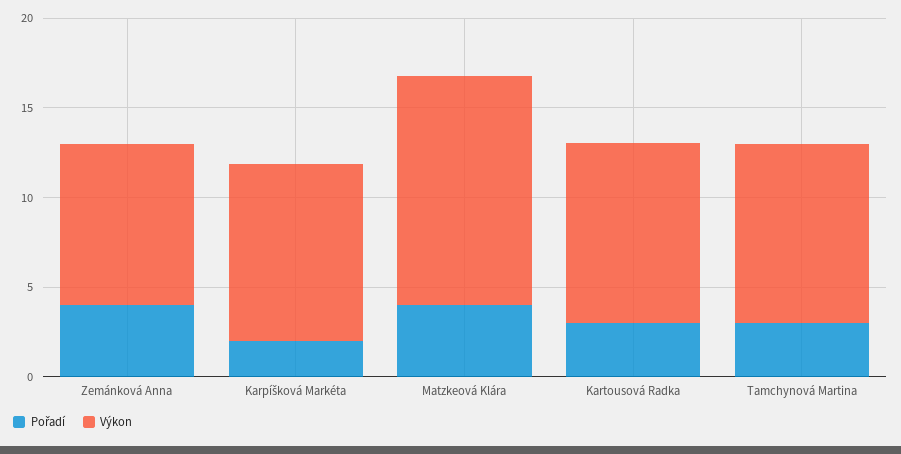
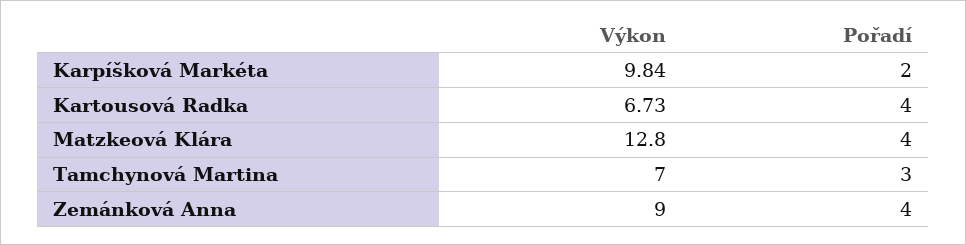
  {
    "Pořadí": {
      "Zemánková Anna": 4,
      "Karpíšková Markéta": 2,
      "Matzkeová Klára": 4,
-     "Kartousová Radka": 3,
+     "Kartousová Radka": 4,
      "Tamchynová Martina": 3
    },
    "Výkon": {
      "Zemánková Anna": 9,
      "Karpíšková Markéta": 9.84,
      "Matzkeová Klára": 12.8,
-     "Kartousová Radka": 10,
+     "Kartousová Radka": 6.73,
-     "Tamchynová Martina": 10
+     "Tamchynová Martina": 7
    }
  }

